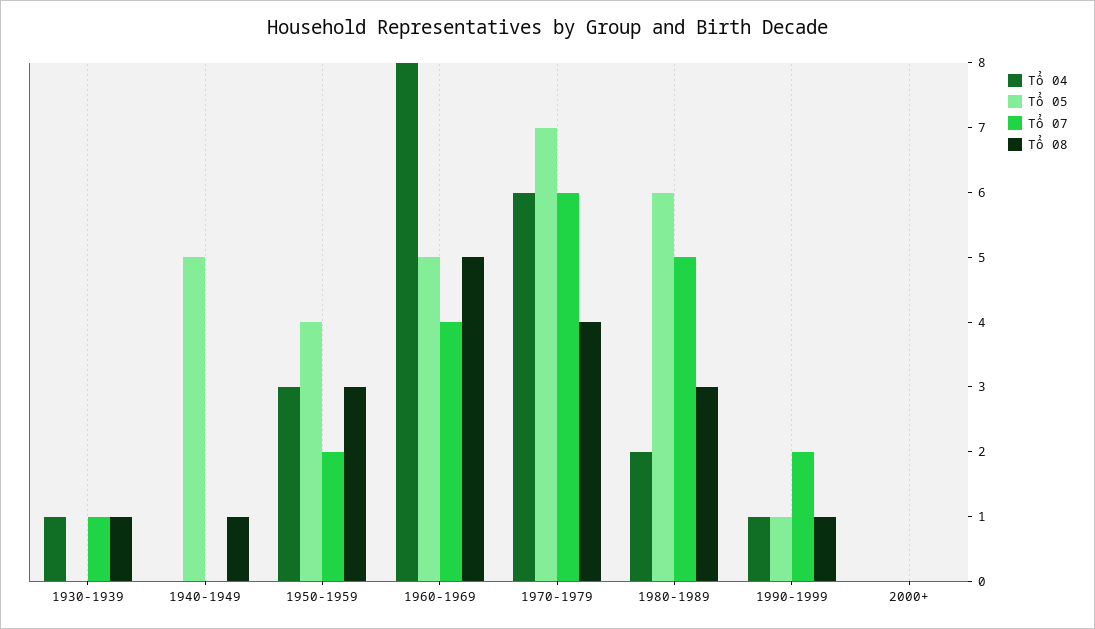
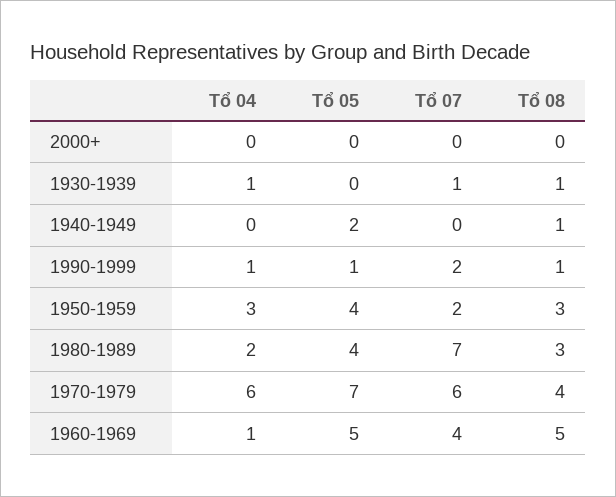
  {
    "Tổ 04": {
      "1930-1939": 1,
      "1940-1949": 0,
      "1950-1959": 3,
-     "1960-1969": 8,
+     "1960-1969": 1,
      "1970-1979": 6,
      "1980-1989": 2,
      "1990-1999": 1,
      "2000+": 0
    },
    "Tổ 05": {
      "1930-1939": 0,
-     "1940-1949": 5,
+     "1940-1949": 2,
      "1950-1959": 4,
      "1960-1969": 5,
      "1970-1979": 7,
-     "1980-1989": 6,
+     "1980-1989": 4,
      "1990-1999": 1,
      "2000+": 0
    },
    "Tổ 07": {
      "1930-1939": 1,
      "1940-1949": 0,
      "1950-1959": 2,
      "1960-1969": 4,
      "1970-1979": 6,
-     "1980-1989": 5,
+     "1980-1989": 7,
      "1990-1999": 2,
      "2000+": 0
    },
    "Tổ 08": {
      "1930-1939": 1,
      "1940-1949": 1,
      "1950-1959": 3,
      "1960-1969": 5,
      "1970-1979": 4,
      "1980-1989": 3,
      "1990-1999": 1,
      "2000+": 0
    }
  }

